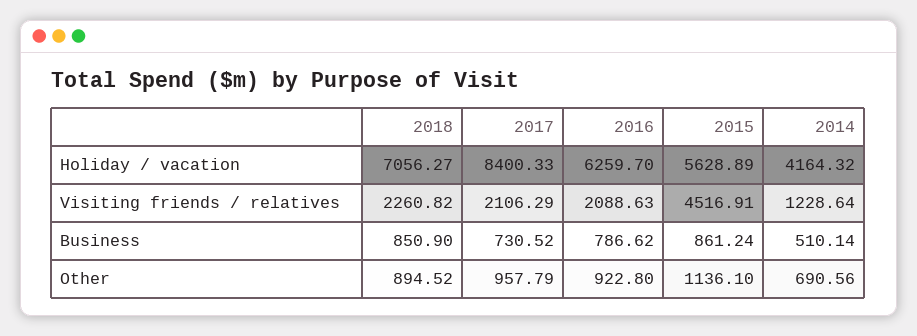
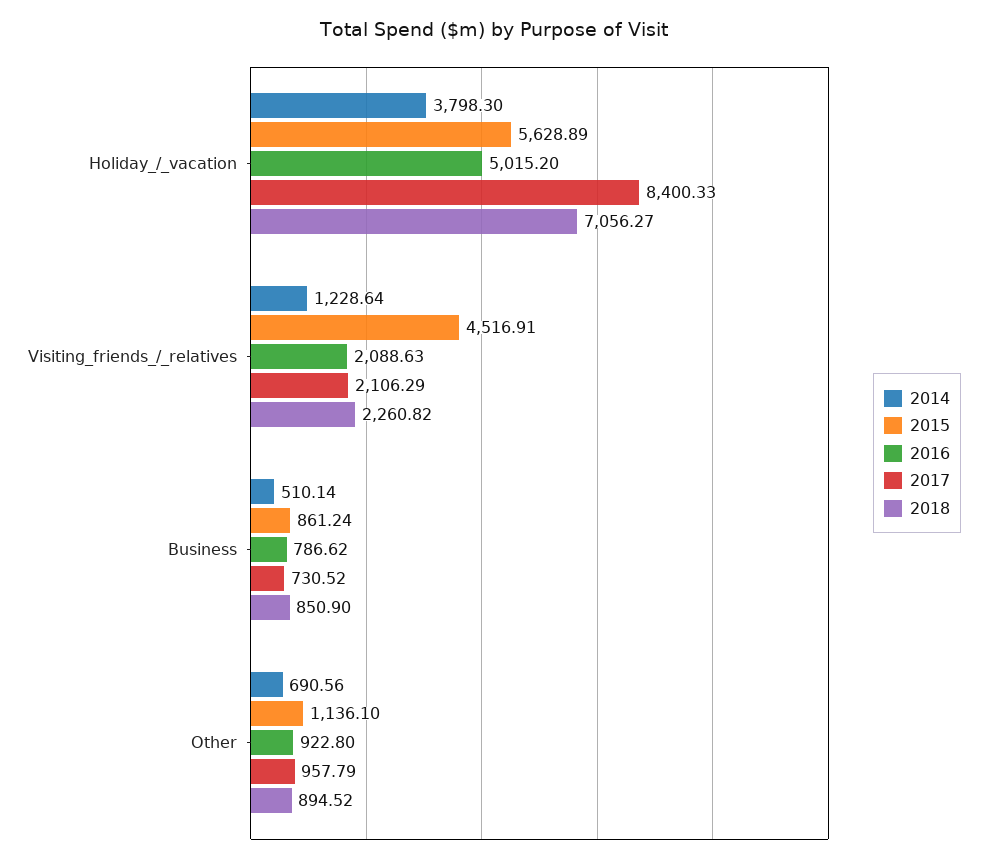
  {
    "2018": {
      "Holiday / vacation": 7056.27,
      "Visiting friends / relatives": 2260.82,
      "Business": 850.9,
      "Other": 894.52
    },
    "2017": {
      "Holiday / vacation": 8400.33,
      "Visiting friends / relatives": 2106.29,
      "Business": 730.52,
      "Other": 957.79
    },
    "2016": {
-     "Holiday / vacation": 6259.7,
+     "Holiday / vacation": 5015.2,
      "Visiting friends / relatives": 2088.63,
      "Business": 786.62,
      "Other": 922.8
    },
    "2015": {
      "Holiday / vacation": 5628.89,
      "Visiting friends / relatives": 4516.91,
      "Business": 861.24,
      "Other": 1136.1
    },
    "2014": {
-     "Holiday / vacation": 4164.32,
+     "Holiday / vacation": 3798.3,
      "Visiting friends / relatives": 1228.64,
      "Business": 510.14,
      "Other": 690.56
    }
  }

